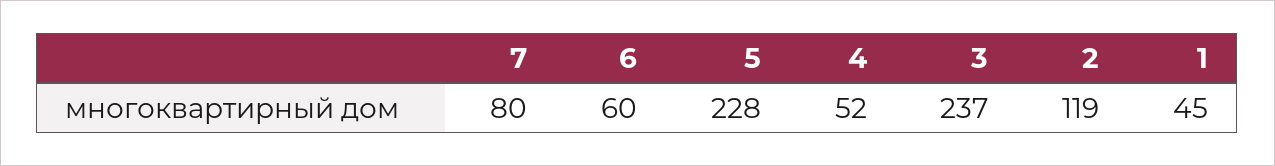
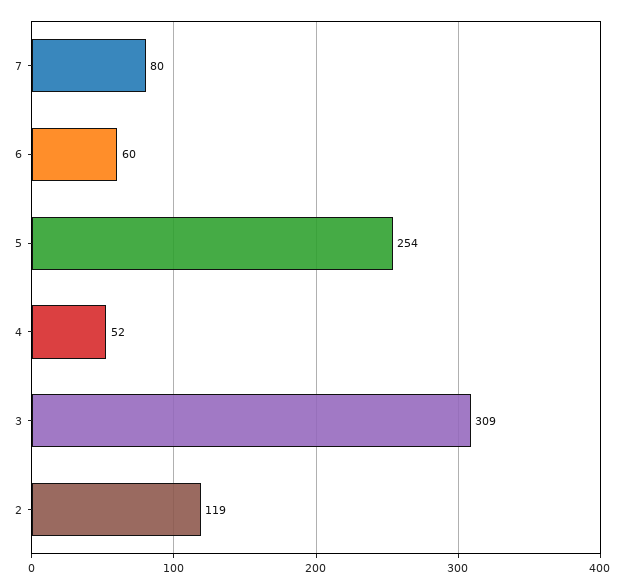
  {
    "7": 80,
    "6": 60,
-   "5": 228,
+   "5": 254,
    "4": 52,
-   "3": 237,
+   "3": 309,
-   "2": 119,
+   "2": 119
-   "1": 45
  }

